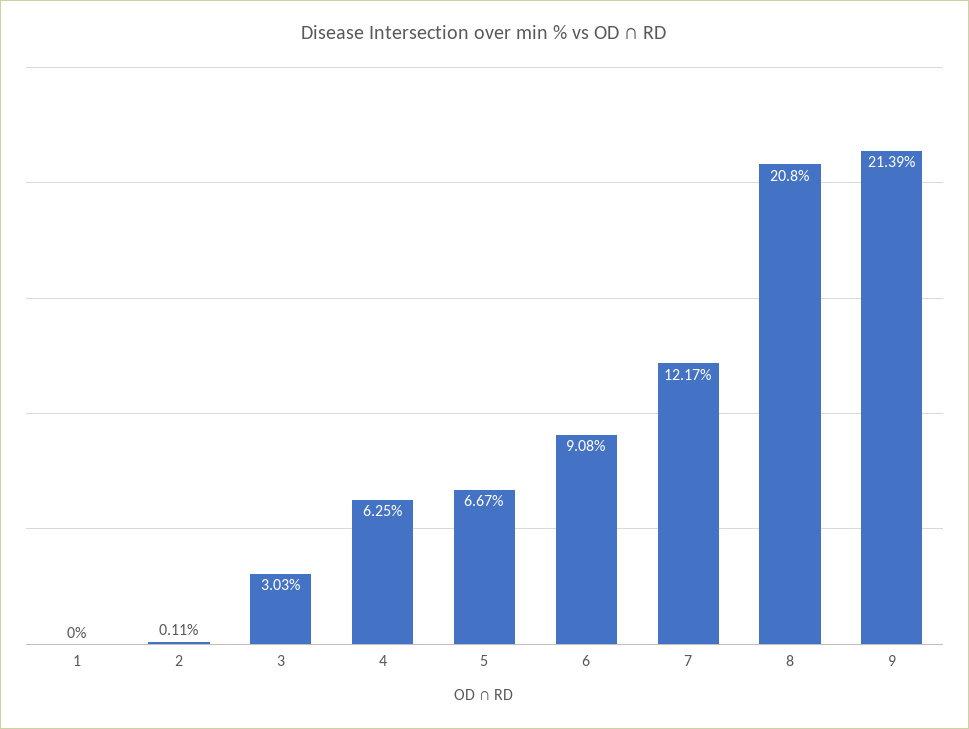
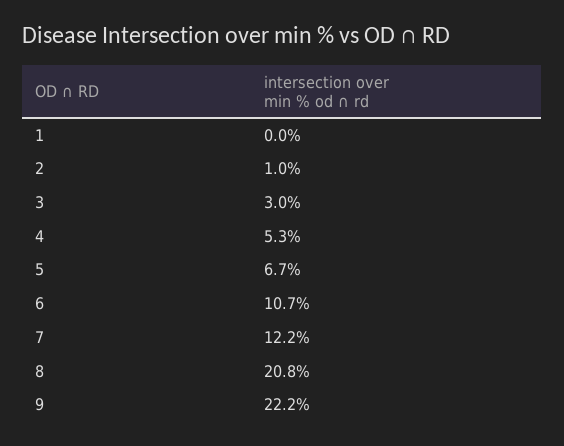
  {
    "1": 0,
-   "2": 0.11,
+   "2": 1,
    "3": 3.03,
-   "4": 6.25,
+   "4": 5.3,
    "5": 6.67,
-   "6": 9.08,
+   "6": 10.7,
    "7": 12.17,
    "8": 20.8,
-   "9": 21.39
+   "9": 22.2
  }

